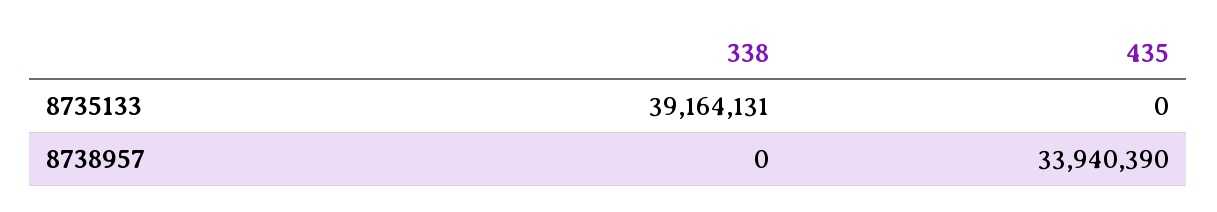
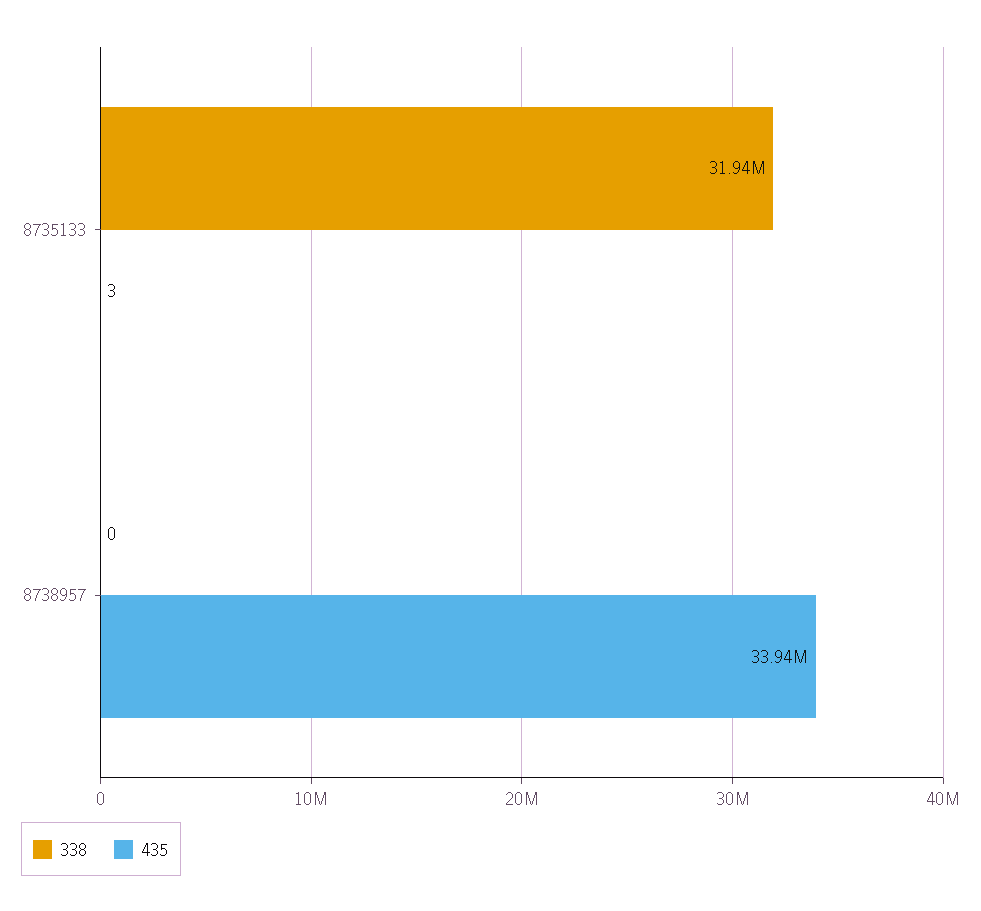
  {
    "338": {
-     "8735133": 39164131,
+     "8735133": 31940000,
      "8738957": 0
    },
    "435": {
-     "8735133": 0,
+     "8735133": 3,
      "8738957": 33940390
    }
  }

